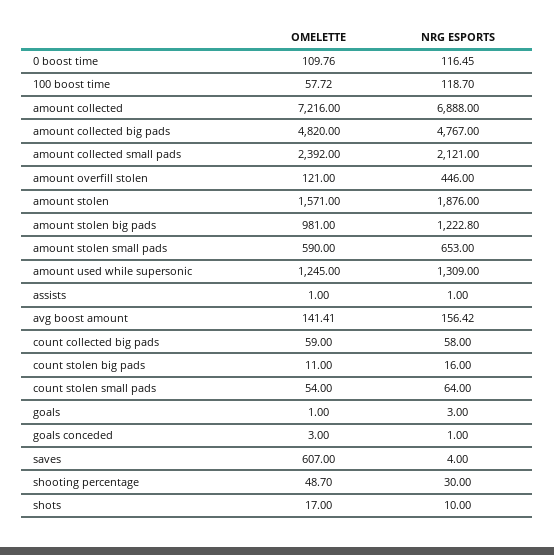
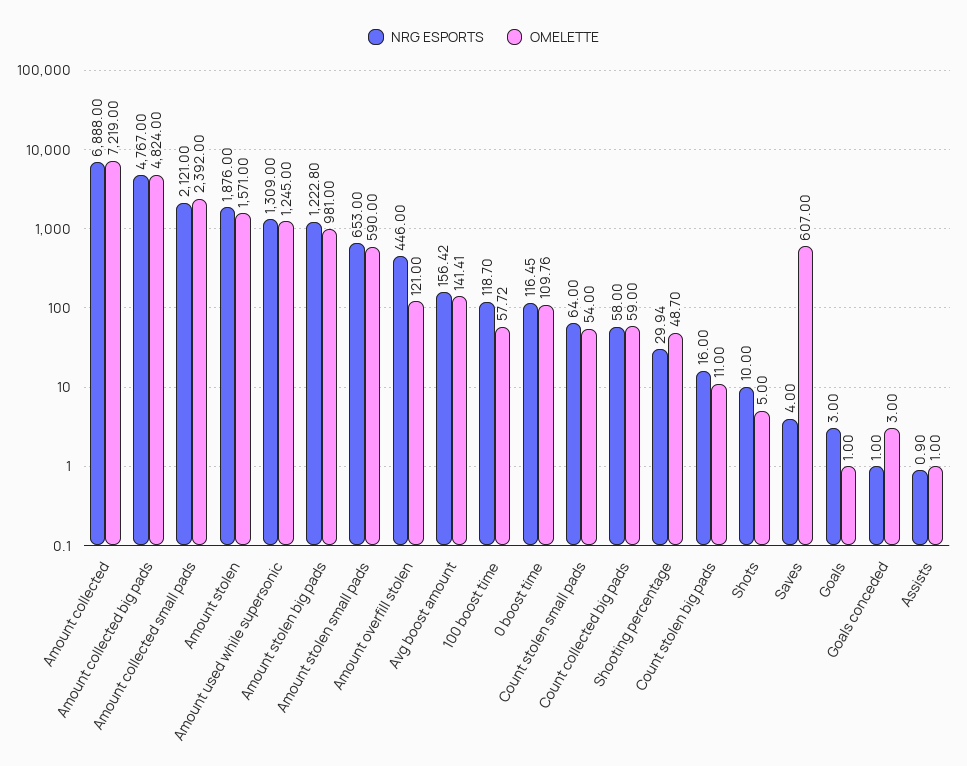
  {
    "OMELETTE": {
      "0 boost time": 109.76,
      "100 boost time": 57.72,
-     "amount collected": 7216,
+     "amount collected": 7219,
-     "amount collected big pads": 4820,
+     "amount collected big pads": 4824,
      "amount collected small pads": 2392,
      "amount overfill stolen": 121,
      "amount stolen": 1571,
      "amount stolen big pads": 981,
      "amount stolen small pads": 590,
      "amount used while supersonic": 1245,
      "assists": 1,
      "avg boost amount": 141.41,
      "count collected big pads": 59,
      "count stolen big pads": 11,
      "count stolen small pads": 54,
      "goals": 1,
      "goals conceded": 3,
      "saves": 607,
      "shooting percentage": 48.7,
-     "shots": 17
+     "shots": 5
    },
    "NRG ESPORTS": {
      "0 boost time": 116.45,
      "100 boost time": 118.7,
      "amount collected": 6888,
      "amount collected big pads": 4767,
      "amount collected small pads": 2121,
      "amount overfill stolen": 446,
      "amount stolen": 1876,
      "amount stolen big pads": 1222.8,
      "amount stolen small pads": 653,
      "amount used while supersonic": 1309,
-     "assists": 1,
+     "assists": 0.9,
      "avg boost amount": 156.42,
      "count collected big pads": 58,
      "count stolen big pads": 16,
      "count stolen small pads": 64,
      "goals": 3,
      "goals conceded": 1,
      "saves": 4,
-     "shooting percentage": 30,
+     "shooting percentage": 29.94,
      "shots": 10
    }
  }

